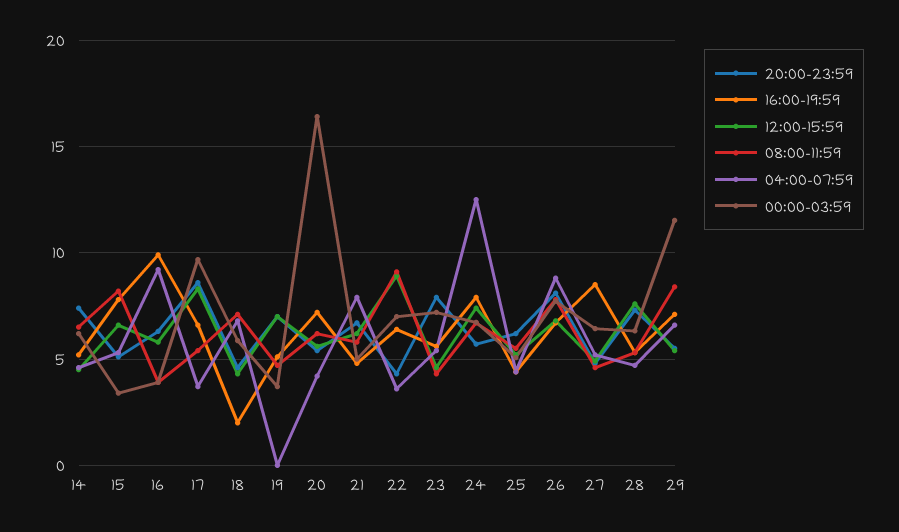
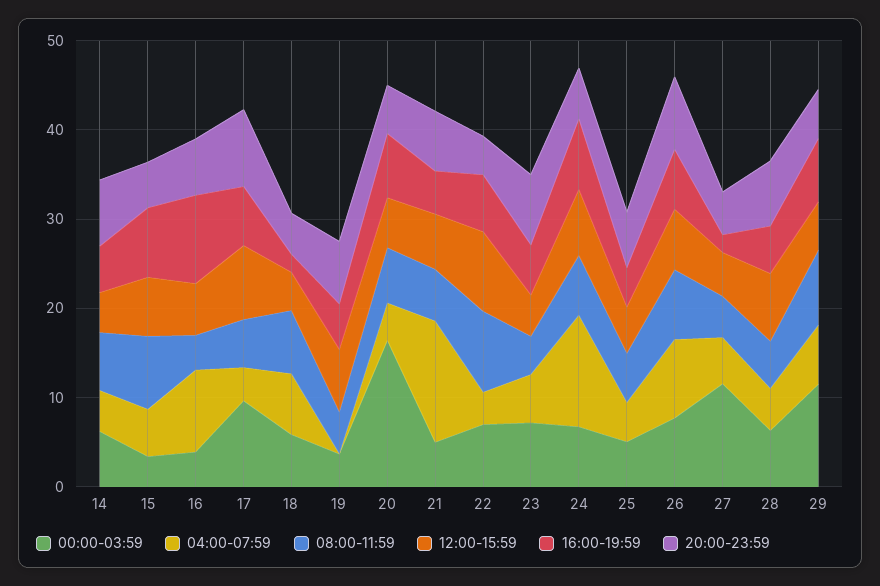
  {
    "20:00-23:59": {
      "14": 7.5,
      "15": 5,
      "16": 6.5,
      "17": 8.5,
      "18": 4.5,
      "19": 7,
      "20": 5.5,
      "21": 6.5,
      "22": 4.5,
      "23": 8,
      "24": 5.5,
      "25": 6,
      "26": 8,
      "27": 5,
      "28": 7.5,
      "29": 5.5
    },
    "16:00-19:59": {
      "14": 5,
      "15": 8,
      "16": 10,
      "17": 6.5,
      "18": 2,
      "19": 5,
      "20": 7,
      "21": 5,
      "22": 6.5,
      "23": 5.5,
      "24": 8,
      "25": 4.5,
      "26": 6.5,
-     "27": 8.5,
+     "27": 2,
      "28": 5.5,
      "29": 7
    },
    "12:00-15:59": {
      "14": 4.5,
      "15": 6.5,
      "16": 6,
      "17": 8.5,
      "18": 4.5,
      "19": 7,
      "20": 5.5,
      "21": 6,
      "22": 9,
      "23": 4.5,
      "24": 7.5,
      "25": 5,
      "26": 7,
      "27": 5,
      "28": 7.5,
      "29": 5.5
    },
    "08:00-11:59": {
      "14": 6.5,
      "15": 8,
      "16": 4,
      "17": 5.5,
      "18": 7,
      "19": 4.5,
      "20": 6,
      "21": 6,
      "22": 9,
      "23": 4.5,
      "24": 6.5,
      "25": 5.5,
      "26": 8,
      "27": 4.5,
      "28": 5.5,
      "29": 8.5
    },
    "04:00-07:59": {
      "14": 4.5,
      "15": 5.5,
      "16": 9,
      "17": 3.5,
      "18": 7,
      "19": 0,
      "20": 4,
-     "21": 8,
+     "21": 14,
      "22": 3.5,
      "23": 5.5,
      "24": 12.5,
      "25": 4.5,
      "26": 9,
      "27": 5,
      "28": 4.5,
      "29": 6.5
    },
    "00:00-03:59": {
      "14": 6,
      "15": 3.5,
      "16": 4,
      "17": 9.5,
      "18": 6,
      "19": 3.5,
      "20": 16.5,
      "21": 5,
      "22": 7,
      "23": 7,
      "24": 6.5,
      "25": 5,
      "26": 7.5,
-     "27": 6.5,
+     "27": 12,
      "28": 6.5,
      "29": 11.5
    }
  }

